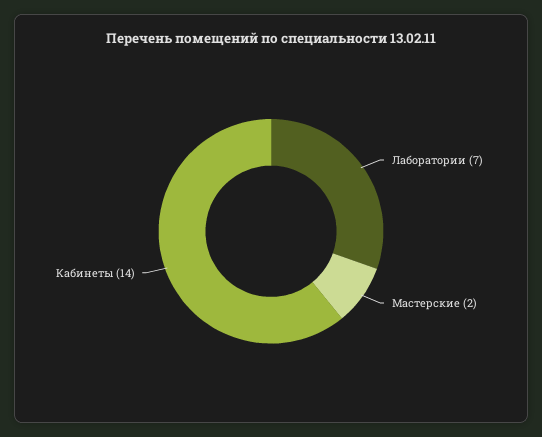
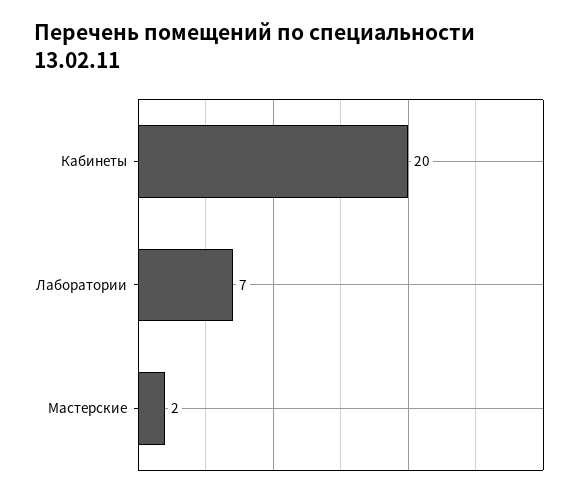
  {
    "Лаборатории": 7,
    "Мастерские": 2,
-   "Кабинеты": 14
+   "Кабинеты": 20
  }

